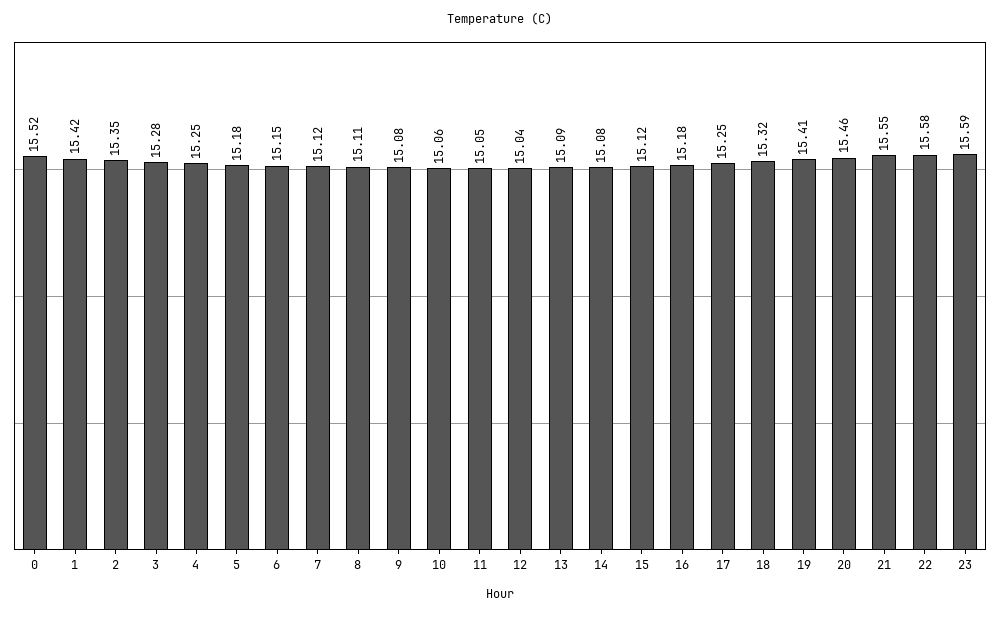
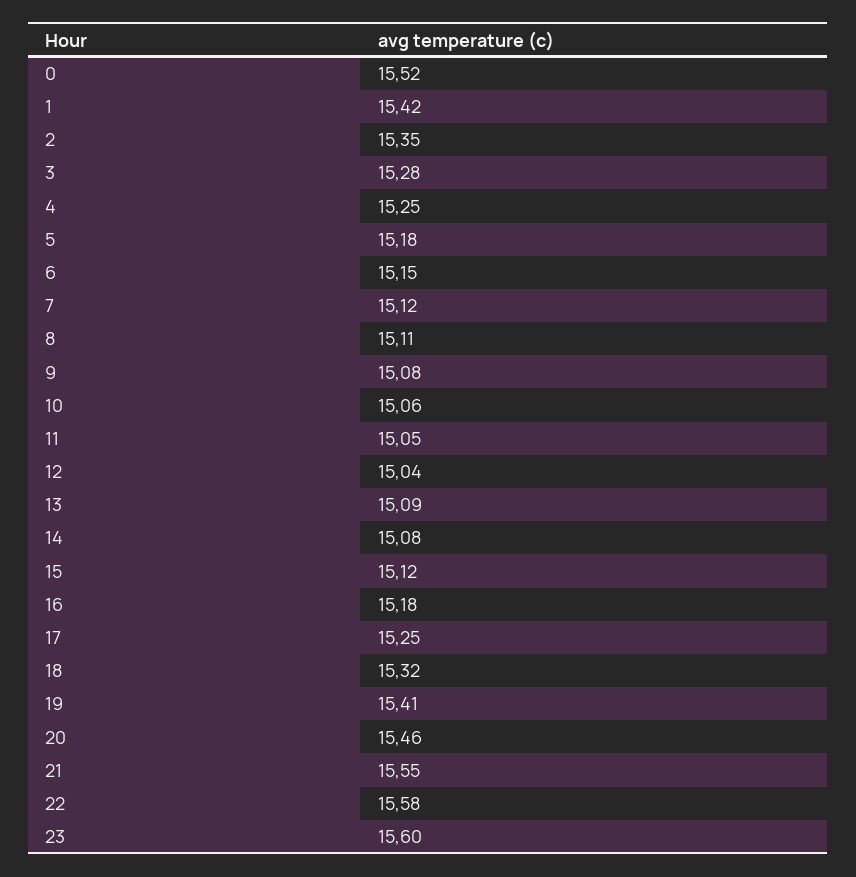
  {
    "0": 15.52,
    "1": 15.42,
    "2": 15.35,
    "3": 15.28,
    "4": 15.25,
    "5": 15.18,
    "6": 15.15,
    "7": 15.12,
    "8": 15.11,
    "9": 15.08,
    "10": 15.06,
    "11": 15.05,
    "12": 15.04,
    "13": 15.09,
    "14": 15.08,
    "15": 15.12,
    "16": 15.18,
    "17": 15.25,
    "18": 15.32,
    "19": 15.41,
    "20": 15.46,
    "21": 15.55,
    "22": 15.58,
-   "23": 15.59
+   "23": 15.6
  }

